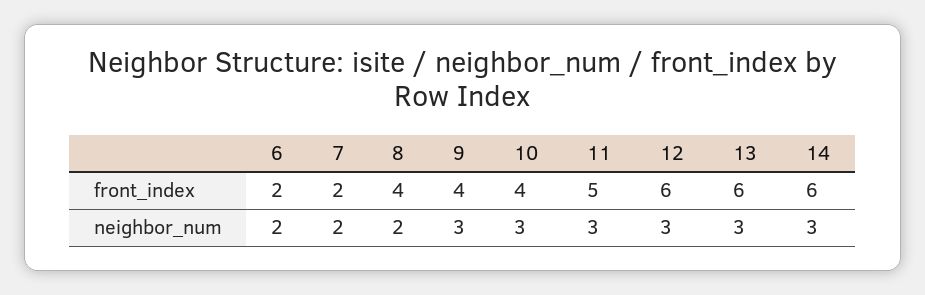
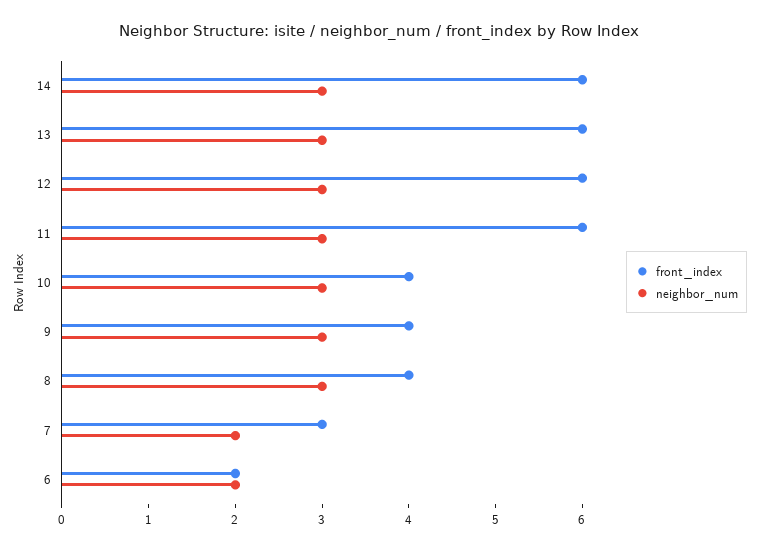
  {
    "front_index": {
      "6": 2,
-     "7": 2,
+     "7": 3,
      "8": 4,
      "9": 4,
      "10": 4,
-     "11": 5,
+     "11": 6,
      "12": 6,
      "13": 6,
      "14": 6
    },
    "neighbor_num": {
      "6": 2,
      "7": 2,
-     "8": 2,
+     "8": 3,
      "9": 3,
      "10": 3,
      "11": 3,
      "12": 3,
      "13": 3,
      "14": 3
    }
  }

